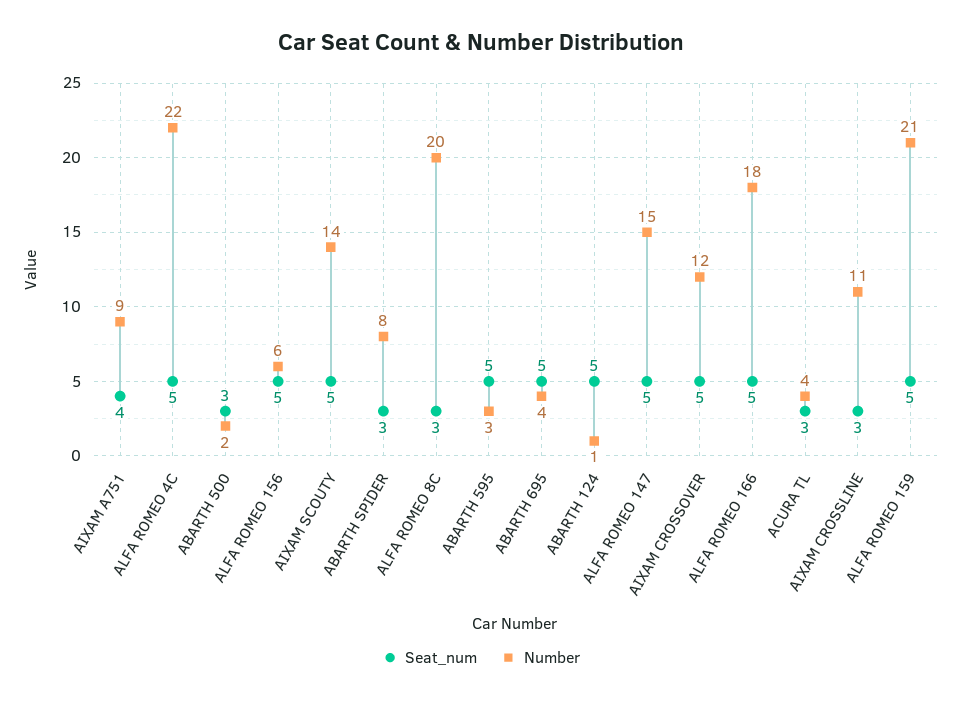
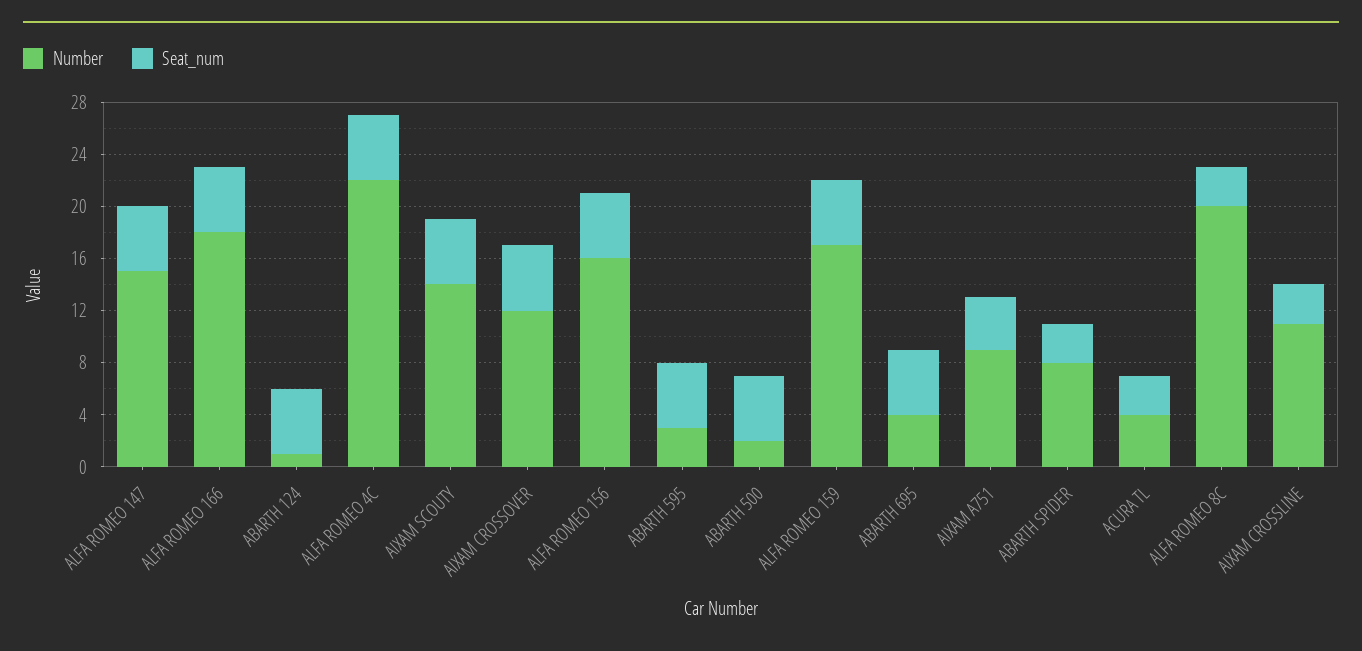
  {
    "Seat_num": {
      "AIXAM A751": 4,
      "ALFA ROMEO 4C": 5,
-     "ABARTH 500": 3,
+     "ABARTH 500": 5,
      "ALFA ROMEO 156": 5,
      "AIXAM SCOUTY": 5,
      "ABARTH SPIDER": 3,
      "ALFA ROMEO 8C": 3,
      "ABARTH 595": 5,
      "ABARTH 695": 5,
      "ABARTH 124": 5,
      "ALFA ROMEO 147": 5,
      "AIXAM CROSSOVER": 5,
      "ALFA ROMEO 166": 5,
      "ACURA TL": 3,
      "AIXAM CROSSLINE": 3,
      "ALFA ROMEO 159": 5
    },
    "Number": {
      "AIXAM A751": 9,
      "ALFA ROMEO 4C": 22,
      "ABARTH 500": 2,
-     "ALFA ROMEO 156": 6,
+     "ALFA ROMEO 156": 16,
      "AIXAM SCOUTY": 14,
      "ABARTH SPIDER": 8,
      "ALFA ROMEO 8C": 20,
      "ABARTH 595": 3,
      "ABARTH 695": 4,
      "ABARTH 124": 1,
      "ALFA ROMEO 147": 15,
      "AIXAM CROSSOVER": 12,
      "ALFA ROMEO 166": 18,
      "ACURA TL": 4,
      "AIXAM CROSSLINE": 11,
-     "ALFA ROMEO 159": 21
+     "ALFA ROMEO 159": 17
    }
  }

